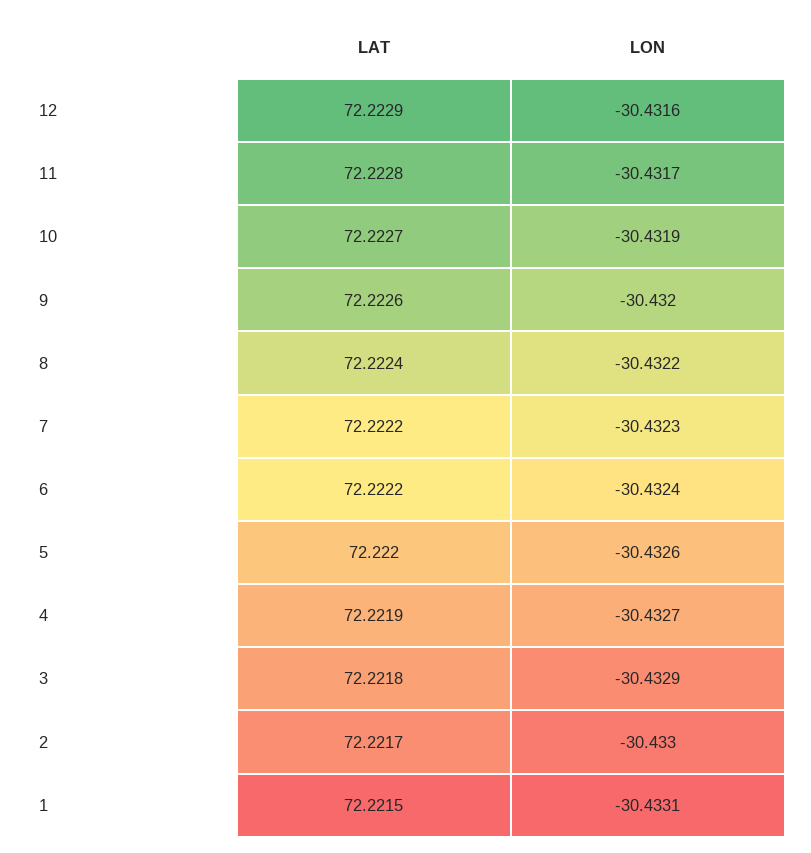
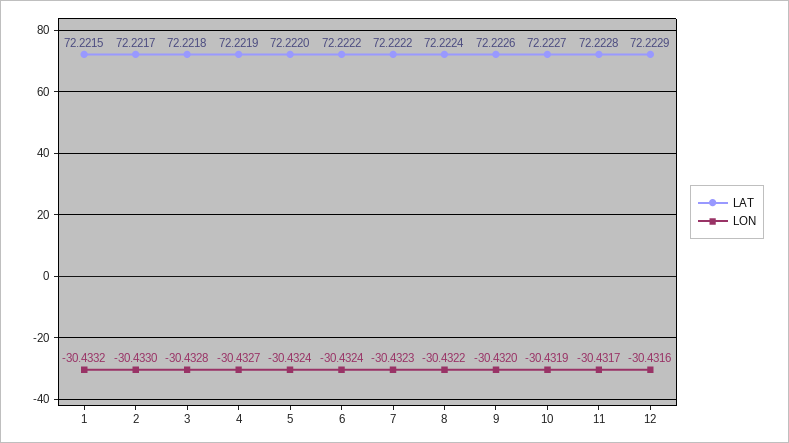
  {
    "LAT": {
      "12": 72.2229,
      "11": 72.2228,
      "10": 72.2227,
      "9": 72.2226,
      "8": 72.2224,
      "7": 72.2222,
      "6": 72.2222,
      "5": 72.222,
      "4": 72.2219,
      "3": 72.2218,
      "2": 72.2217,
      "1": 72.2215
    },
    "LON": {
      "12": -30.4316,
      "11": -30.4317,
      "10": -30.4319,
      "9": -30.432,
      "8": -30.4322,
      "7": -30.4323,
      "6": -30.4324,
-     "5": -30.4326,
+     "5": -30.4324,
      "4": -30.4327,
-     "3": -30.4329,
+     "3": -30.4328,
      "2": -30.433,
-     "1": -30.4331
+     "1": -30.4332
    }
  }

